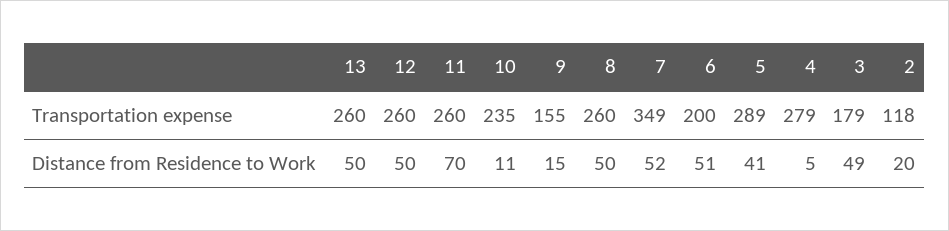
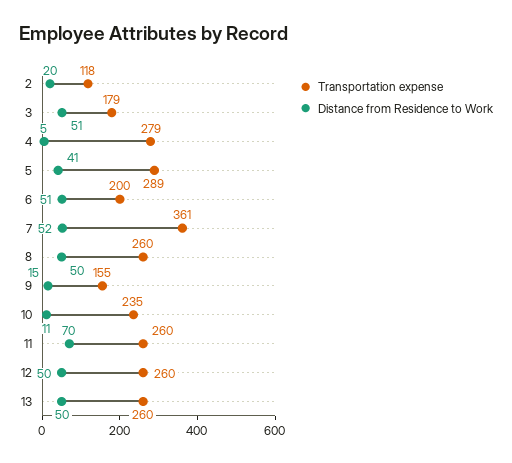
  {
    "Transportation expense": {
      "13": 260,
      "12": 260,
      "11": 260,
      "10": 235,
      "9": 155,
      "8": 260,
-     "7": 349,
+     "7": 361,
      "6": 200,
      "5": 289,
      "4": 279,
      "3": 179,
      "2": 118
    },
    "Distance from Residence to Work": {
      "13": 50,
      "12": 50,
      "11": 70,
      "10": 11,
      "9": 15,
      "8": 50,
      "7": 52,
      "6": 51,
      "5": 41,
      "4": 5,
-     "3": 49,
+     "3": 51,
      "2": 20
    }
  }

